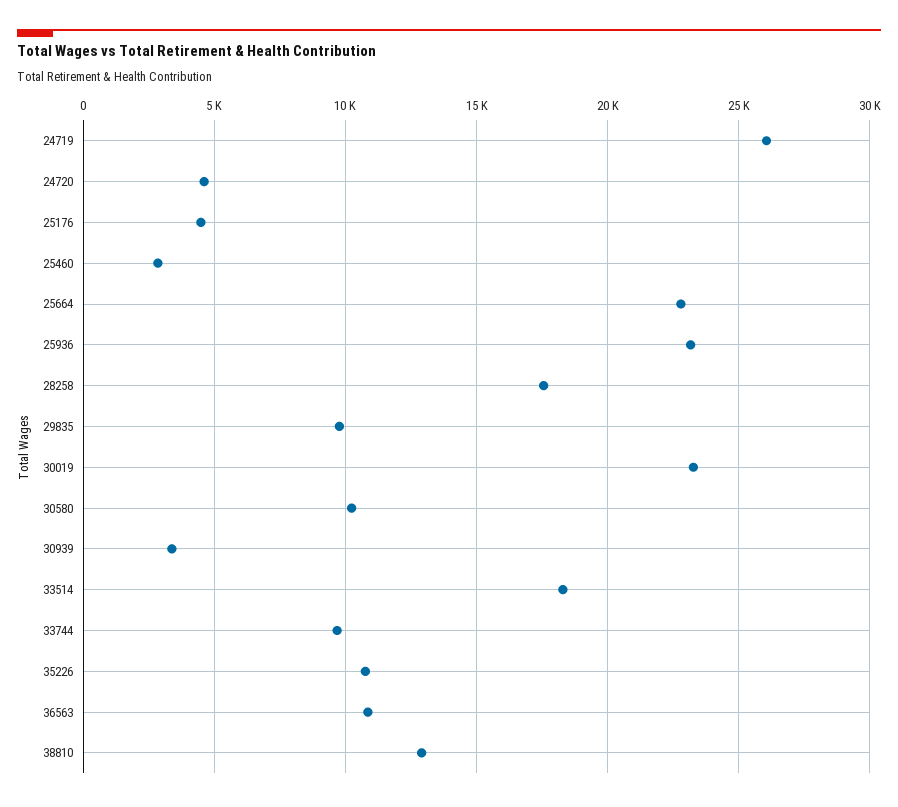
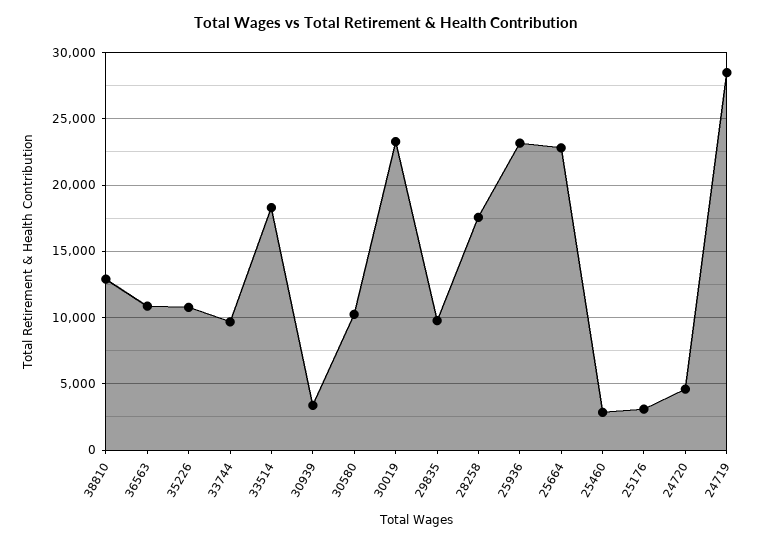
  {
-   "24719": 26000,
+   "24719": 28500,
    "24720": 4500,
-   "25176": 4500,
+   "25176": 3000,
    "25460": 3000,
    "25664": 23000,
    "25936": 23000,
    "28258": 17500,
    "29835": 10000,
    "30019": 23500,
    "30580": 10000,
    "30939": 3500,
    "33514": 18500,
    "33744": 9500,
    "35226": 11000,
    "36563": 11000,
    "38810": 13000
  }

